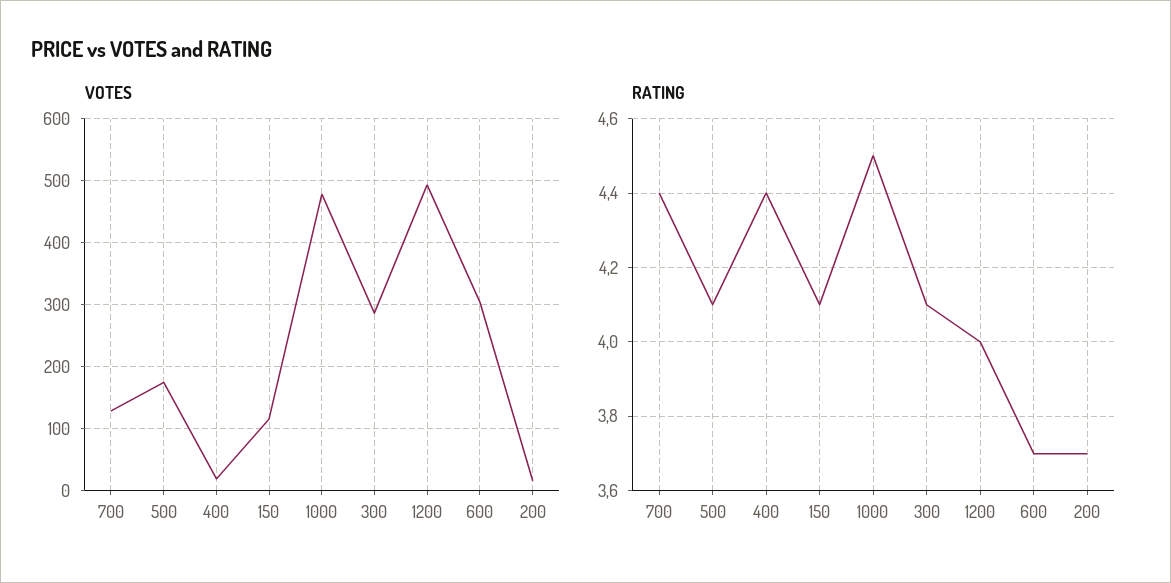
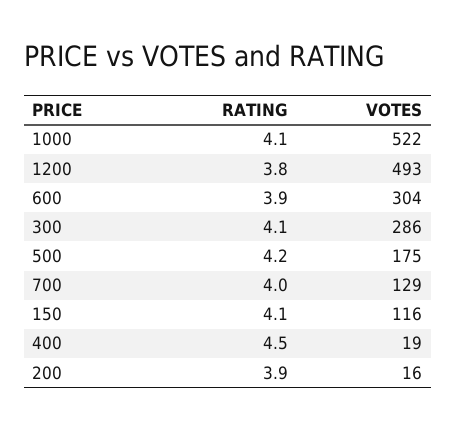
  {
    "VOTES": {
      "700": 129,
      "500": 175,
      "400": 19,
      "150": 116,
-     "1000": 480,
+     "1000": 522,
      "300": 286,
      "1200": 493,
      "600": 304,
      "200": 16
    },
    "RATING": {
-     "700": 4.4,
+     "700": 4,
-     "500": 4.1,
+     "500": 4.2,
-     "400": 4.4,
+     "400": 4.5,
      "150": 4.1,
-     "1000": 4.5,
+     "1000": 4.1,
      "300": 4.1,
-     "1200": 4,
+     "1200": 3.8,
-     "600": 3.7,
+     "600": 3.9,
-     "200": 3.7
+     "200": 3.9
    }
  }

